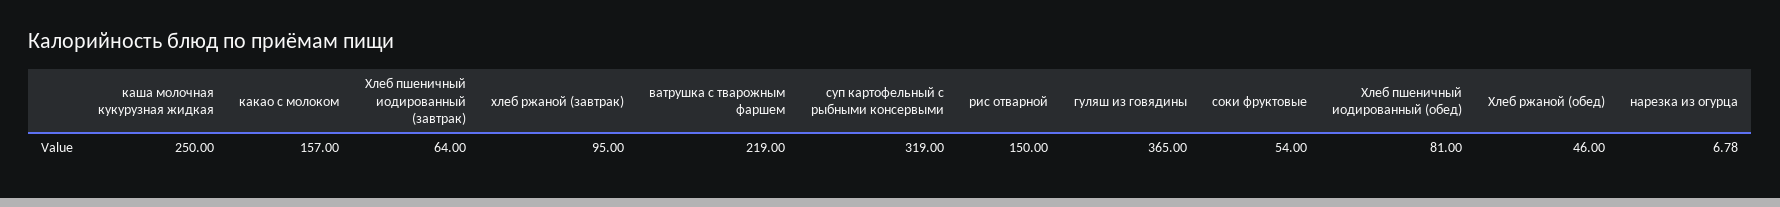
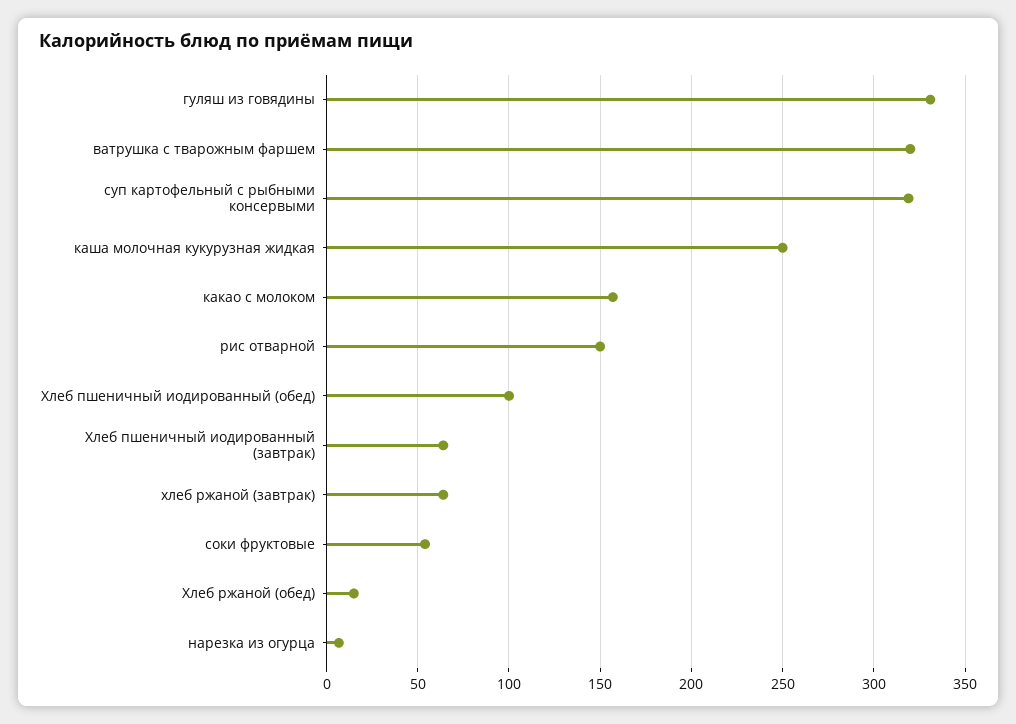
  {
    "каша молочная кукурузная жидкая": 250,
    "какао с молоком": 157,
    "Хлеб пшеничный иодированный (завтрак)": 64,
-   "хлеб ржаной (завтрак)": 95,
+   "хлеб ржаной (завтрак)": 65,
-   "ватрушка с тварожным фаршем": 219,
+   "ватрушка с тварожным фаршем": 320,
    "суп картофельный с рыбными консервыми": 319,
    "рис отварной": 150,
-   "гуляш из говядины": 365,
+   "гуляш из говядины": 330,
    "соки фруктовые": 54,
-   "Хлеб пшеничный иодированный (обед)": 81,
+   "Хлеб пшеничный иодированный (обед)": 100,
-   "Хлеб ржаной (обед)": 46,
+   "Хлеб ржаной (обед)": 15,
    "нарезка из огурца": 6.78
  }

